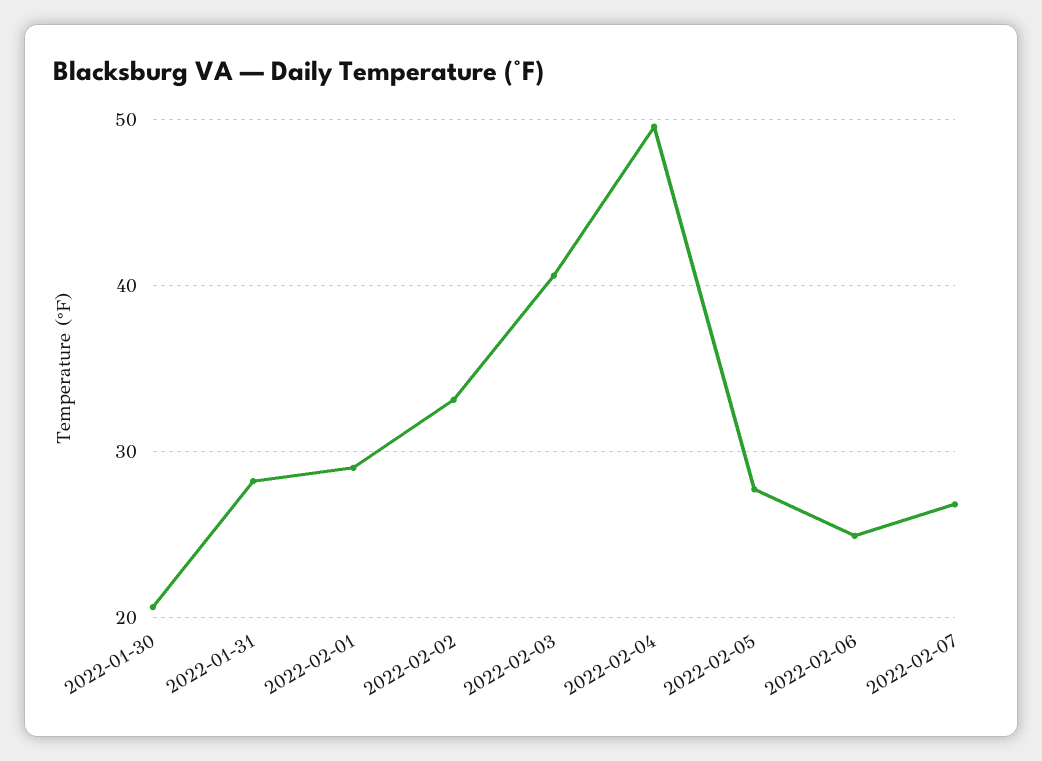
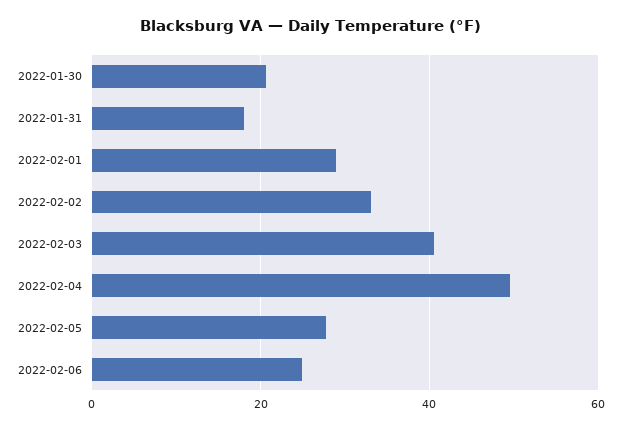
  {
    "2022-01-30": 21,
-   "2022-01-31": 28,
+   "2022-01-31": 18,
    "2022-02-01": 29,
    "2022-02-02": 33,
    "2022-02-03": 41,
    "2022-02-04": 50,
    "2022-02-05": 28,
-   "2022-02-06": 25,
+   "2022-02-06": 25
-   "2022-02-07": 27
  }

